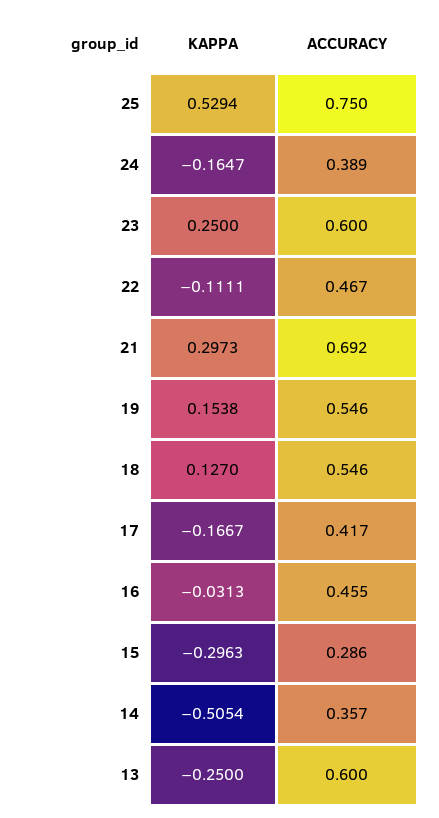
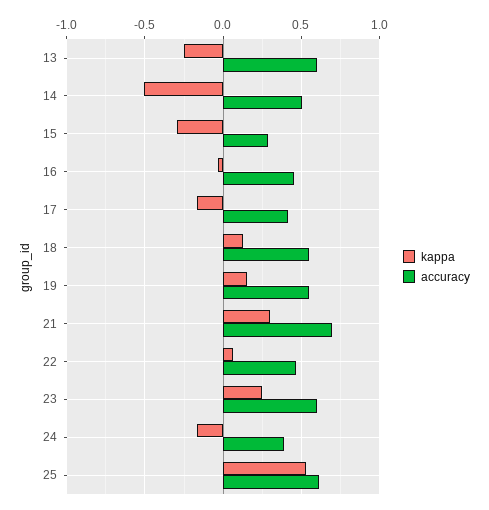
  {
    "KAPPA": {
      "25": 0.5294,
      "24": -0.1647,
      "23": 0.25,
-     "22": -0.1111,
+     "22": 0.05,
      "21": 0.2973,
      "19": 0.1538,
      "18": 0.127,
      "17": -0.1667,
      "16": -0.0313,
      "15": -0.2963,
      "14": -0.5054,
      "13": -0.25
    },
    "ACCURACY": {
-     "25": 0.75,
+     "25": 0.6,
      "24": 0.389,
      "23": 0.6,
      "22": 0.467,
      "21": 0.692,
      "19": 0.546,
      "18": 0.546,
      "17": 0.417,
      "16": 0.455,
      "15": 0.286,
-     "14": 0.357,
+     "14": 0.5,
      "13": 0.6
    }
  }

